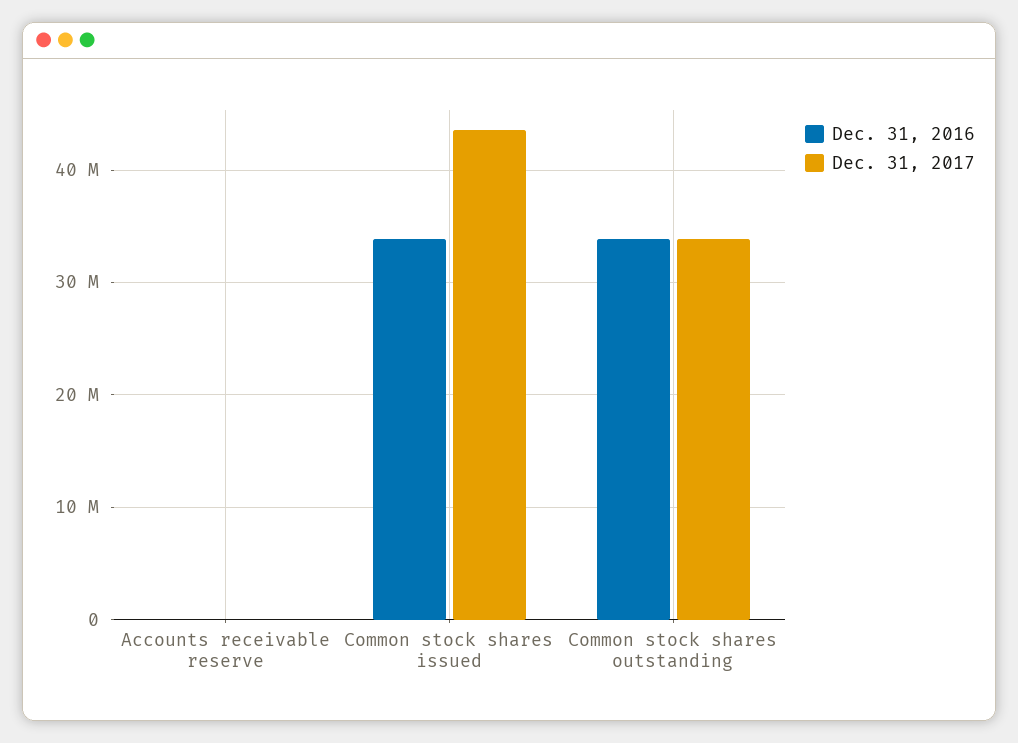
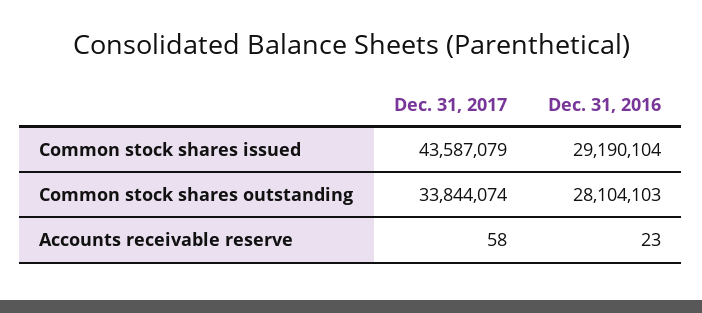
  {
    "Dec. 31, 2016": {
      "Accounts receivable reserve": 23,
-     "Common stock shares issued": 34000000,
+     "Common stock shares issued": 29190104,
-     "Common stock shares outstanding": 34000000
+     "Common stock shares outstanding": 28104103
    },
    "Dec. 31, 2017": {
      "Accounts receivable reserve": 58,
      "Common stock shares issued": 43587079,
      "Common stock shares outstanding": 33844074
    }
  }

